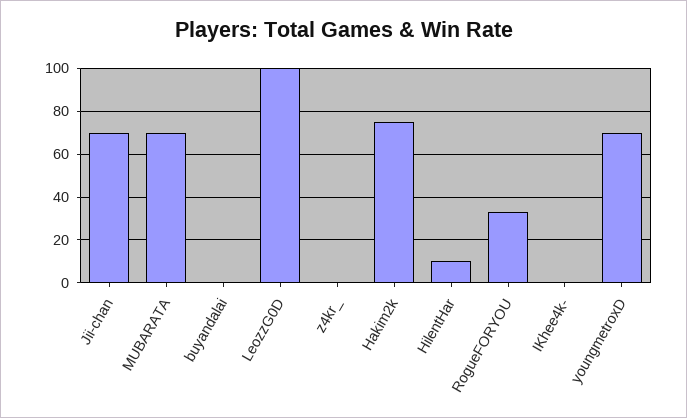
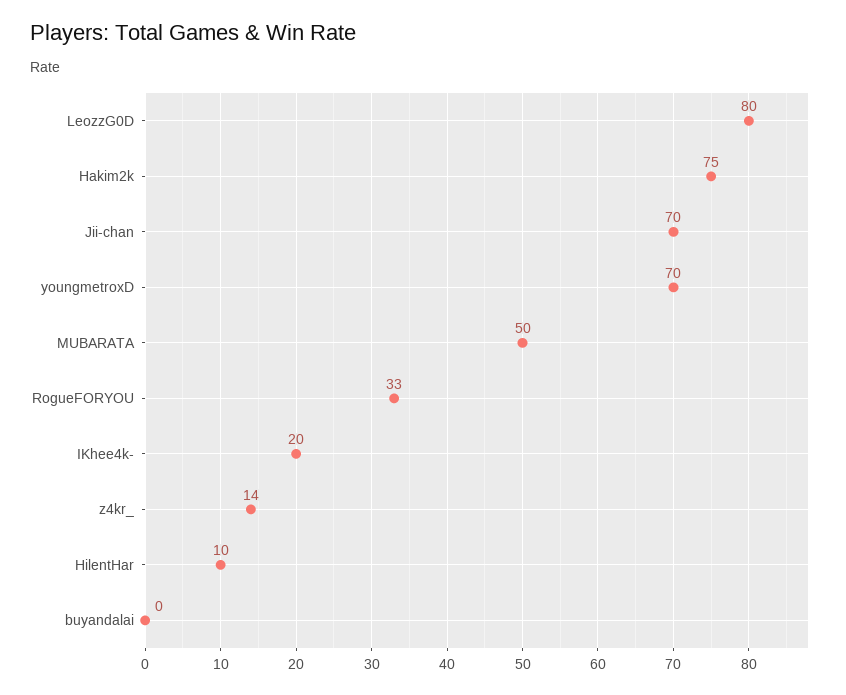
  {
    "Jii-chan": 70,
-   "MUBARATA": 70,
+   "MUBARATA": 50,
    "buyandalai": 0,
-   "LeozzG0D": 100,
+   "LeozzG0D": 80,
-   "z4kr_": 0,
+   "z4kr_": 14,
    "Hakim2k": 75,
    "HilentHar": 10,
    "RogueFORYOU": 33,
-   "IKhee4k-": 0,
+   "IKhee4k-": 20,
    "youngmetroxD": 70
  }

